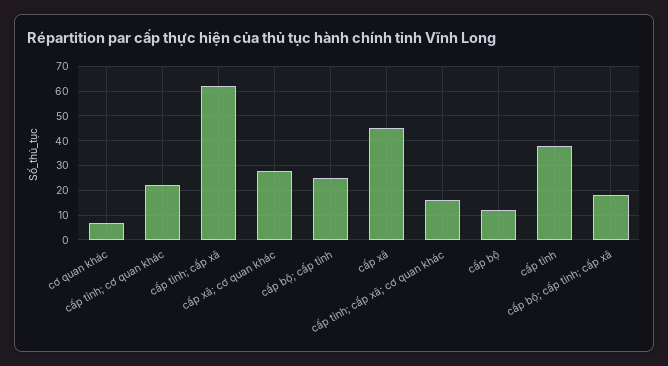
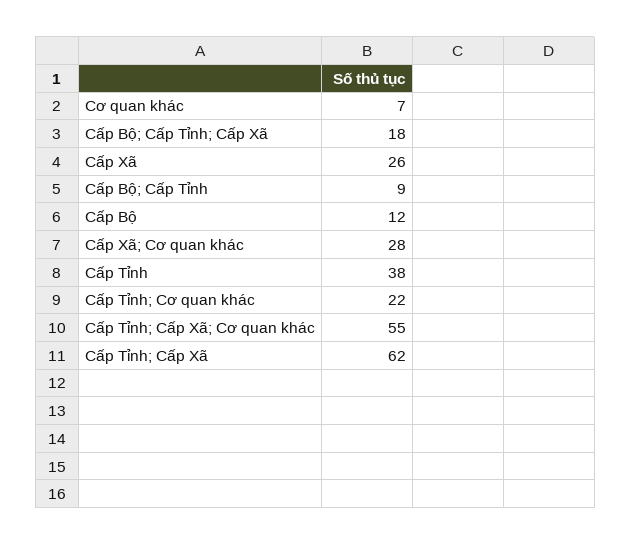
  {
    "cơ quan khác": 7,
    "cấp tỉnh; cơ quan khác": 22,
    "cấp tỉnh; cấp xã": 62,
    "cấp xã; cơ quan khác": 28,
-   "cấp bộ; cấp tỉnh": 25,
+   "cấp bộ; cấp tỉnh": 9,
-   "cấp xã": 45,
+   "cấp xã": 26,
-   "cấp tỉnh; cấp xã; cơ quan khác": 15,
+   "cấp tỉnh; cấp xã; cơ quan khác": 55,
    "cấp bộ": 12,
    "cấp tỉnh": 38,
    "cấp bộ; cấp tỉnh; cấp xã": 18
  }

